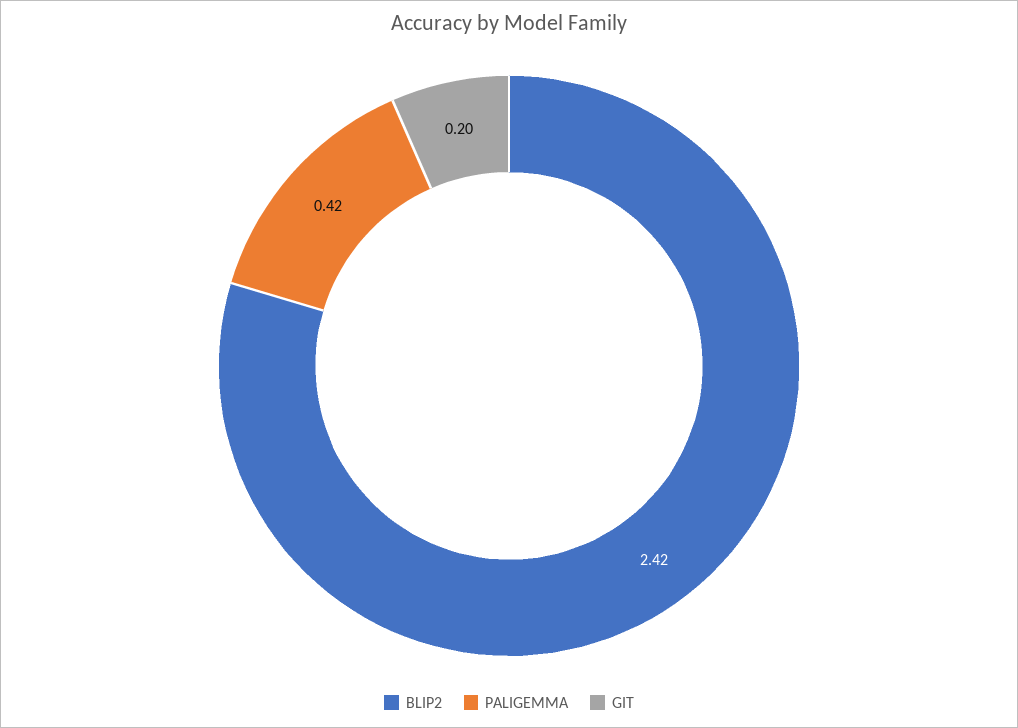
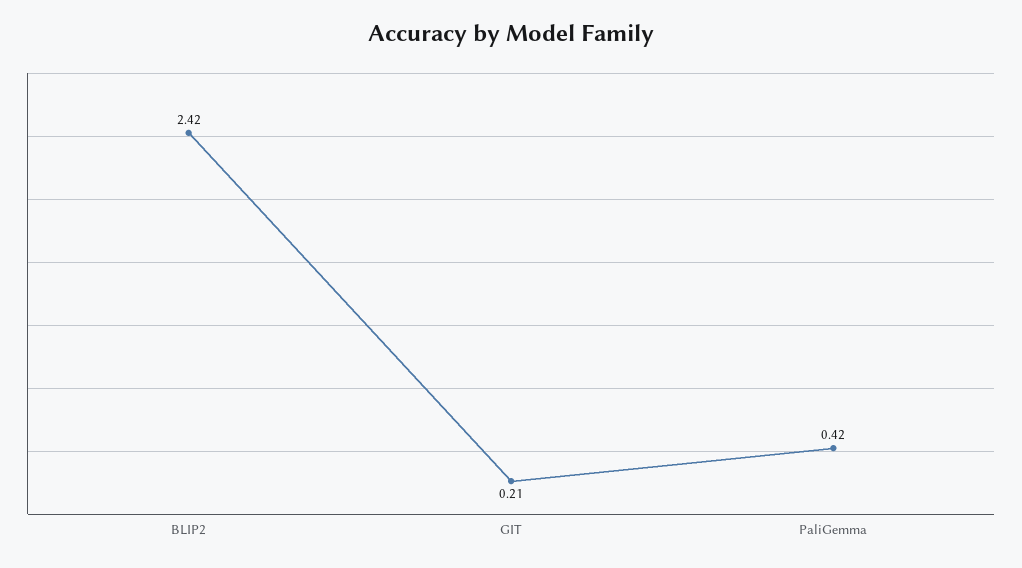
  {
    "BLIP2": 2.42,
    "PALIGEMMA": 0.42,
-   "GIT": 0.2
+   "GIT": 0.21
  }

